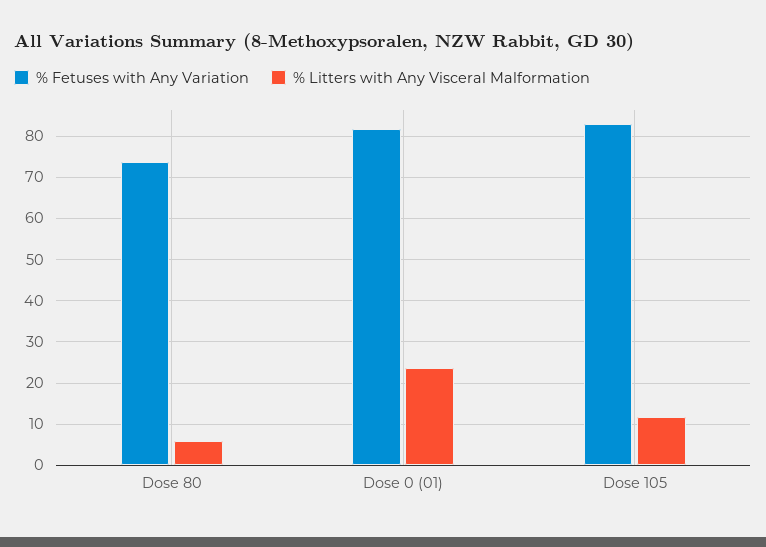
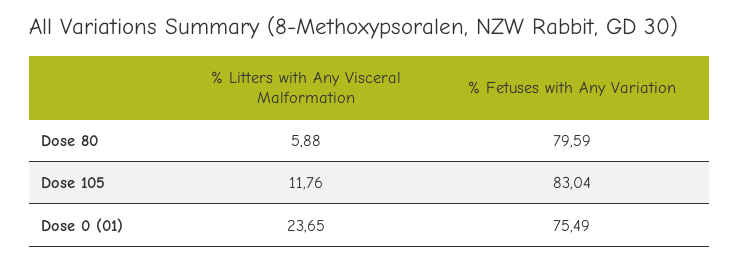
  {
    "% Fetuses with Any Variation": {
-     "Dose 80": 74,
+     "Dose 80": 79.59,
-     "Dose 0 (01)": 82,
+     "Dose 0 (01)": 75.49,
      "Dose 105": 83.04
    },
    "% Litters with Any Visceral Malformation": {
      "Dose 80": 5.88,
      "Dose 0 (01)": 23.65,
      "Dose 105": 11.76
    }
  }

